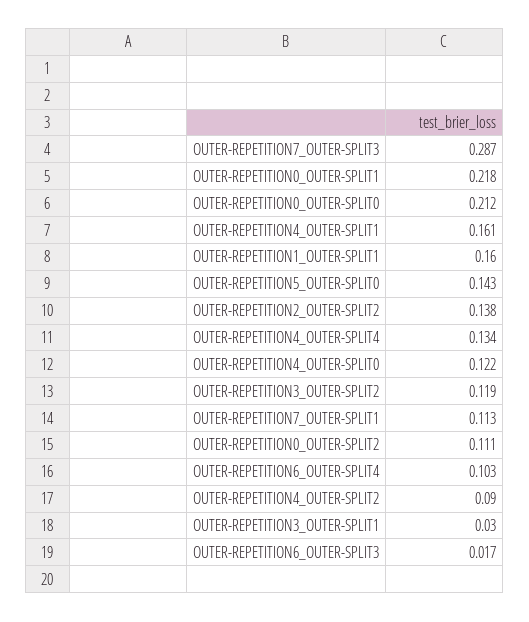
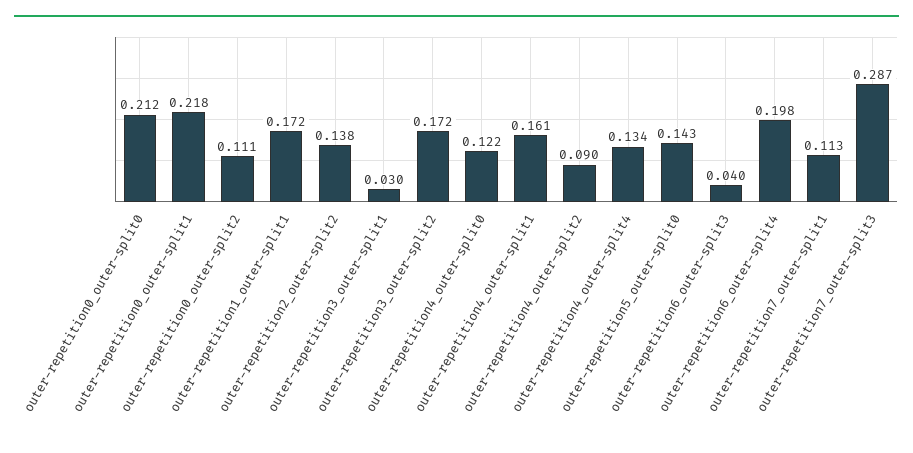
  {
    "OUTER-REPETITION7_OUTER-SPLIT3": 0.287,
    "OUTER-REPETITION0_OUTER-SPLIT1": 0.218,
    "OUTER-REPETITION0_OUTER-SPLIT0": 0.212,
    "OUTER-REPETITION4_OUTER-SPLIT1": 0.161,
-   "OUTER-REPETITION1_OUTER-SPLIT1": 0.16,
+   "OUTER-REPETITION1_OUTER-SPLIT1": 0.172,
    "OUTER-REPETITION5_OUTER-SPLIT0": 0.143,
    "OUTER-REPETITION2_OUTER-SPLIT2": 0.138,
    "OUTER-REPETITION4_OUTER-SPLIT4": 0.134,
    "OUTER-REPETITION4_OUTER-SPLIT0": 0.122,
-   "OUTER-REPETITION3_OUTER-SPLIT2": 0.119,
+   "OUTER-REPETITION3_OUTER-SPLIT2": 0.172,
    "OUTER-REPETITION7_OUTER-SPLIT1": 0.113,
    "OUTER-REPETITION0_OUTER-SPLIT2": 0.111,
-   "OUTER-REPETITION6_OUTER-SPLIT4": 0.103,
+   "OUTER-REPETITION6_OUTER-SPLIT4": 0.198,
    "OUTER-REPETITION4_OUTER-SPLIT2": 0.09,
    "OUTER-REPETITION3_OUTER-SPLIT1": 0.03,
-   "OUTER-REPETITION6_OUTER-SPLIT3": 0.017
+   "OUTER-REPETITION6_OUTER-SPLIT3": 0.04
  }

